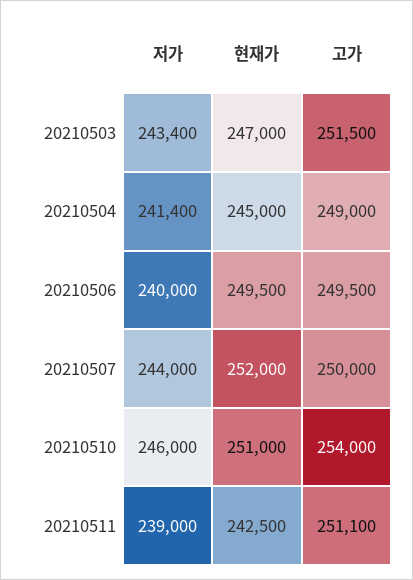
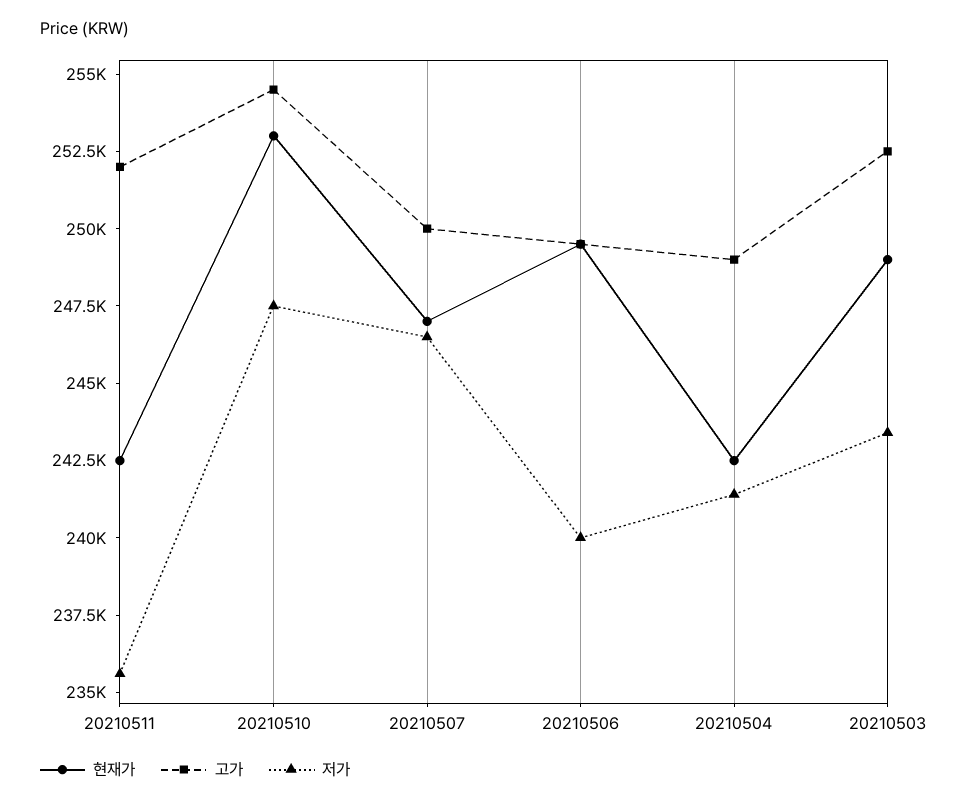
  {
    "저가": {
      "20210503": 243400,
      "20210504": 241400,
      "20210506": 240000,
-     "20210507": 244000,
+     "20210507": 246500,
-     "20210510": 246000,
+     "20210510": 247500,
-     "20210511": 239000
+     "20210511": 235500
    },
    "현재가": {
-     "20210503": 247000,
+     "20210503": 249000,
-     "20210504": 245000,
+     "20210504": 242500,
      "20210506": 249500,
-     "20210507": 252000,
+     "20210507": 247000,
-     "20210510": 251000,
+     "20210510": 253000,
      "20210511": 242500
    },
    "고가": {
-     "20210503": 251500,
+     "20210503": 252500,
      "20210504": 249000,
      "20210506": 249500,
      "20210507": 250000,
-     "20210510": 254000,
+     "20210510": 254500,
-     "20210511": 251100
+     "20210511": 252000
    }
  }

